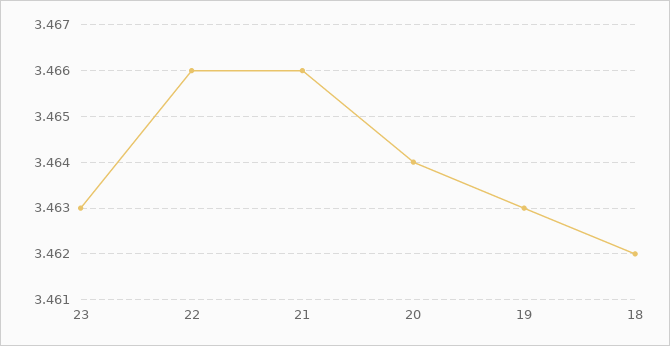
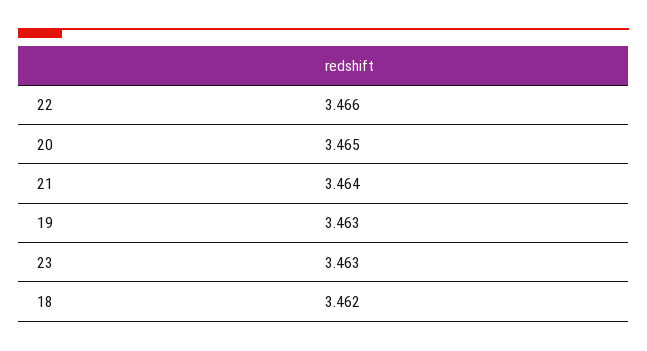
  {
    "23": 3.463,
    "22": 3.466,
-   "21": 3.466,
+   "21": 3.464,
-   "20": 3.464,
+   "20": 3.465,
    "19": 3.463,
    "18": 3.462
  }

